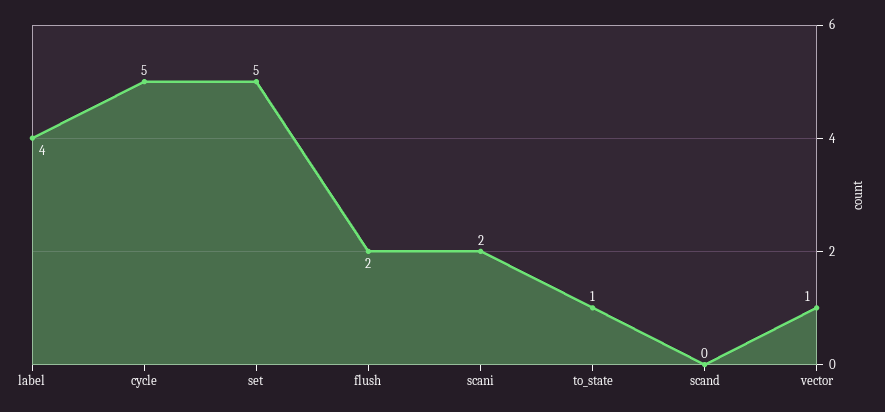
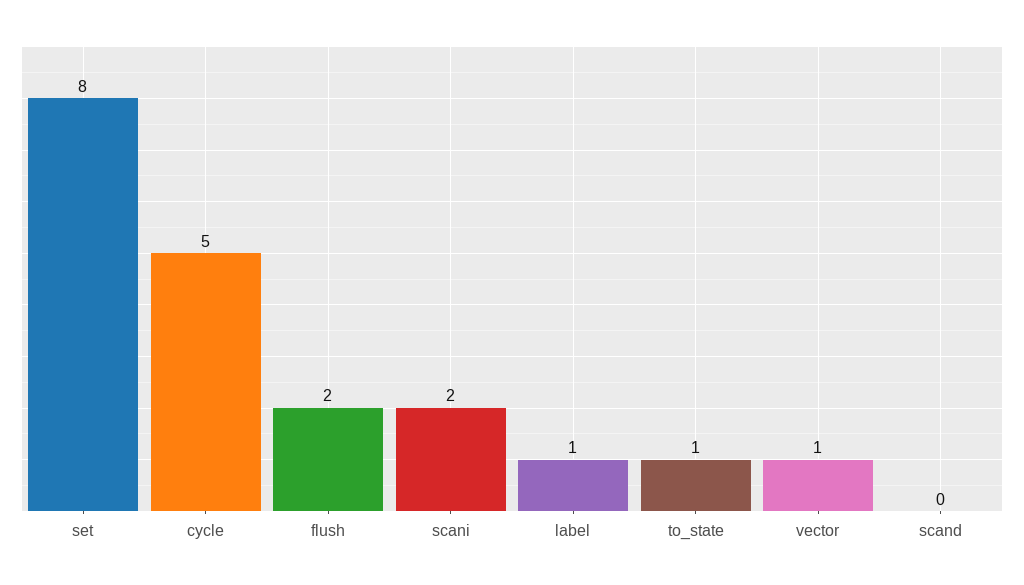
  {
-   "label": 4,
+   "label": 1,
    "cycle": 5,
-   "set": 5,
+   "set": 8,
    "flush": 2,
    "scani": 2,
    "to_state": 1,
    "scand": 0,
    "vector": 1
  }

